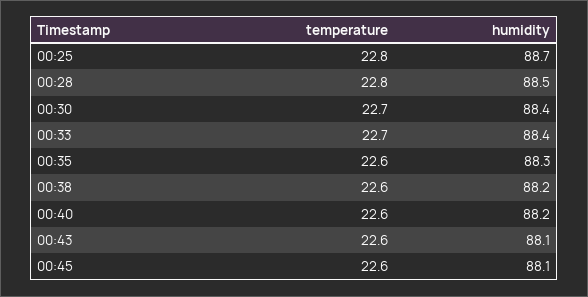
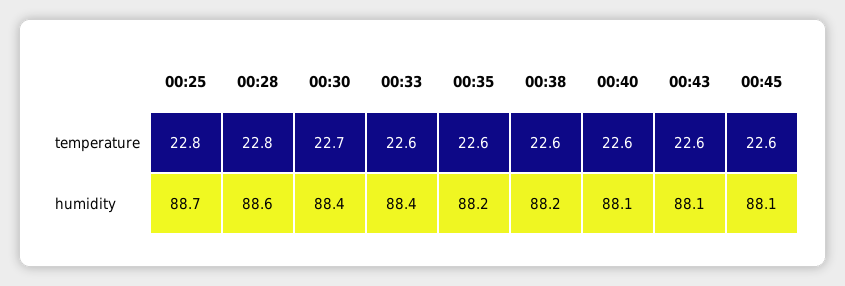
  {
    "temperature": {
      "00:25": 22.8,
      "00:28": 22.8,
      "00:30": 22.7,
-     "00:33": 22.7,
+     "00:33": 22.6,
      "00:35": 22.6,
      "00:38": 22.6,
      "00:40": 22.6,
      "00:43": 22.6,
      "00:45": 22.6
    },
    "humidity": {
      "00:25": 88.7,
-     "00:28": 88.5,
+     "00:28": 88.6,
      "00:30": 88.4,
      "00:33": 88.4,
-     "00:35": 88.3,
+     "00:35": 88.2,
      "00:38": 88.2,
-     "00:40": 88.2,
+     "00:40": 88.1,
      "00:43": 88.1,
      "00:45": 88.1
    }
  }

